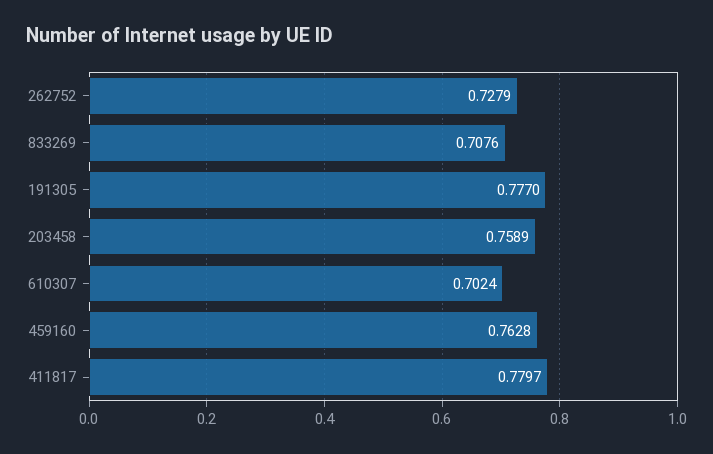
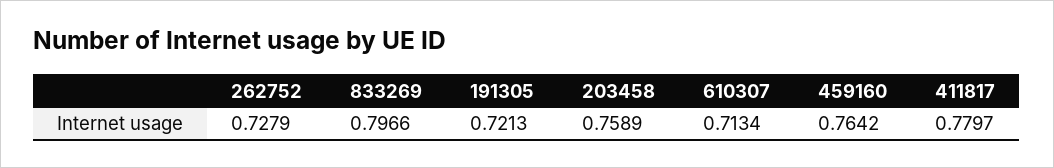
  {
    "262752": 0.7279,
-   "833269": 0.7076,
+   "833269": 0.7966,
-   "191305": 0.777,
+   "191305": 0.7213,
    "203458": 0.7589,
-   "610307": 0.7024,
+   "610307": 0.7134,
-   "459160": 0.7628,
+   "459160": 0.7642,
    "411817": 0.7797
  }

